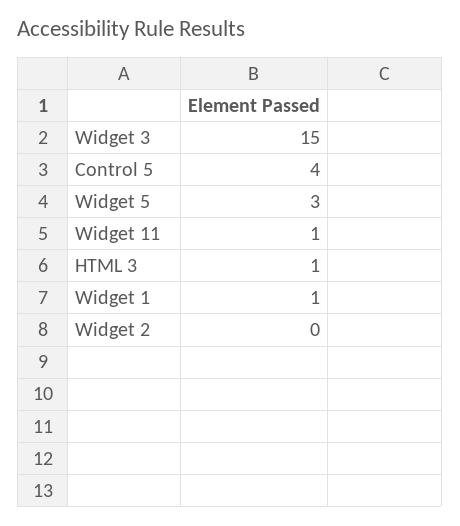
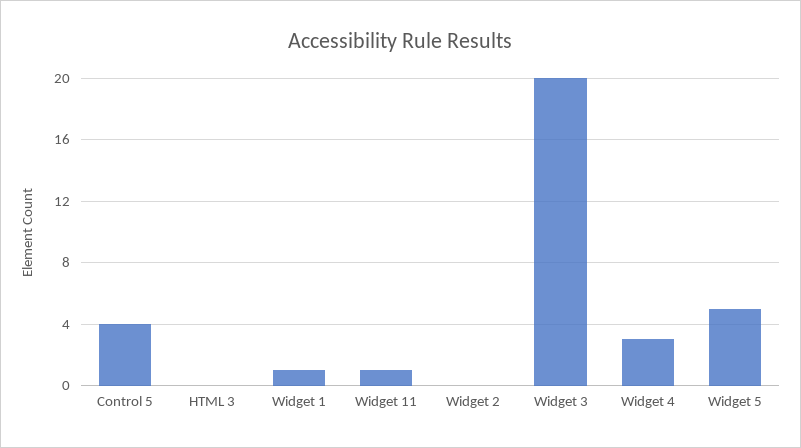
  {
-   "Widget 3": 15,
+   "Widget 3": 20,
    "Control 5": 4,
-   "Widget 5": 3,
+   "Widget 5": 5,
    "Widget 11": 1,
-   "HTML 3": 1,
+   "HTML 3": 0,
    "Widget 1": 1,
-   "Widget 2": 0
+   "Widget 2": 0,
+   "Widget 4": 3
  }

